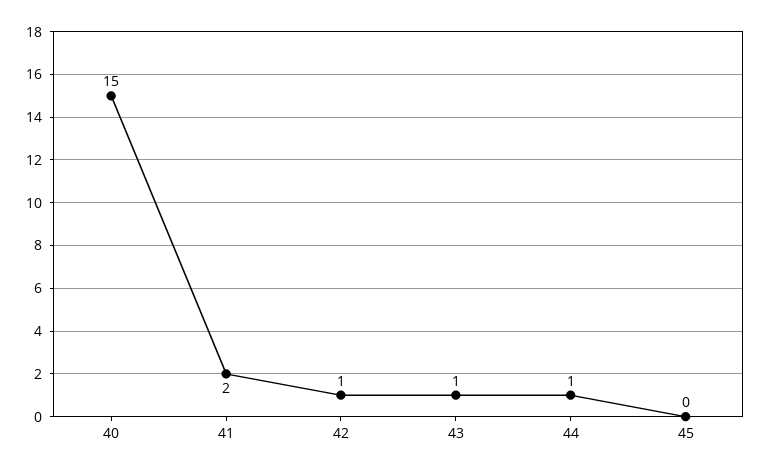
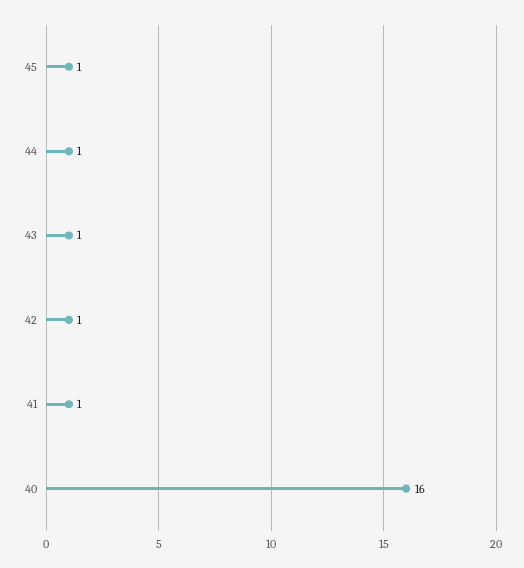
  {
-   "40": 15,
+   "40": 16,
-   "41": 2,
+   "41": 1,
    "42": 1,
    "43": 1,
    "44": 1,
-   "45": 0
+   "45": 1
  }

